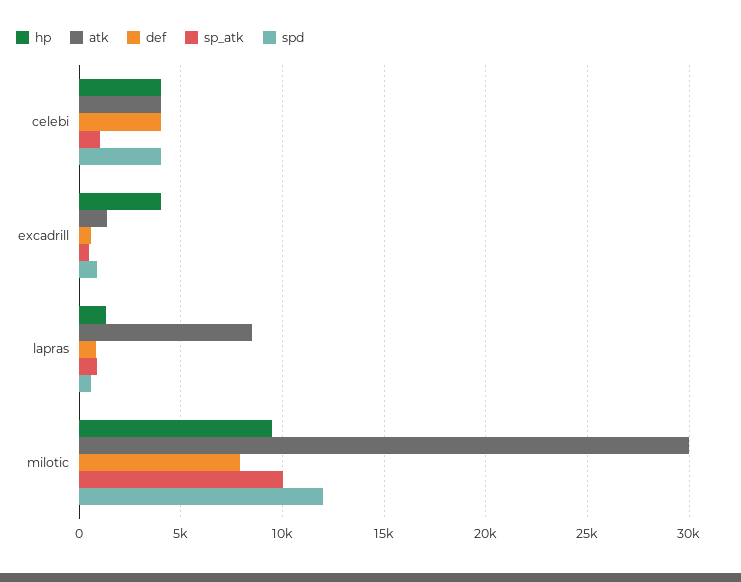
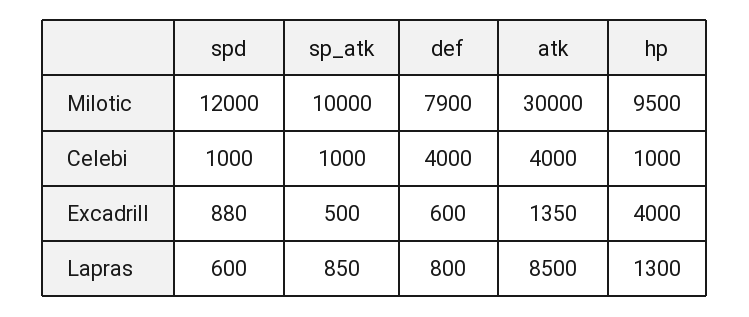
  {
    "hp": {
-     "celebi": 4000,
+     "celebi": 1000,
      "excadrill": 4000,
      "lapras": 1300,
      "milotic": 9500
    },
    "atk": {
      "celebi": 4000,
      "excadrill": 1350,
      "lapras": 8500,
      "milotic": 30000
    },
    "def": {
      "celebi": 4000,
      "excadrill": 600,
      "lapras": 800,
      "milotic": 7900
    },
    "sp_atk": {
      "celebi": 1000,
      "excadrill": 500,
      "lapras": 850,
      "milotic": 10000
    },
    "spd": {
-     "celebi": 4000,
+     "celebi": 1000,
      "excadrill": 880,
      "lapras": 600,
      "milotic": 12000
    }
  }

